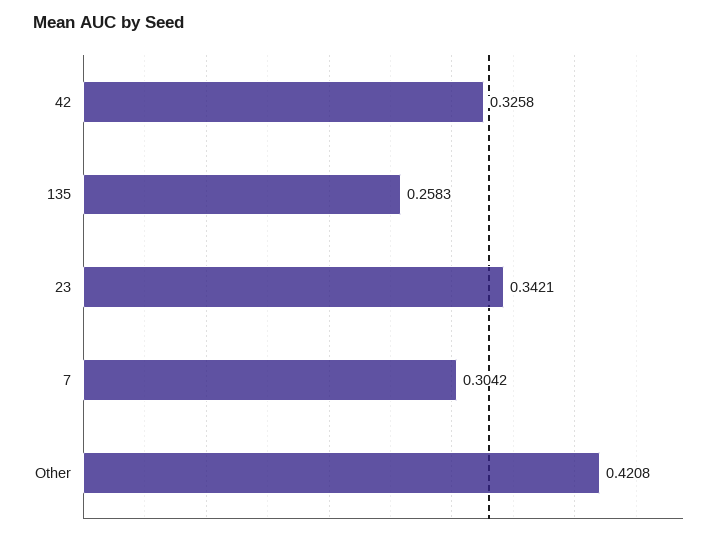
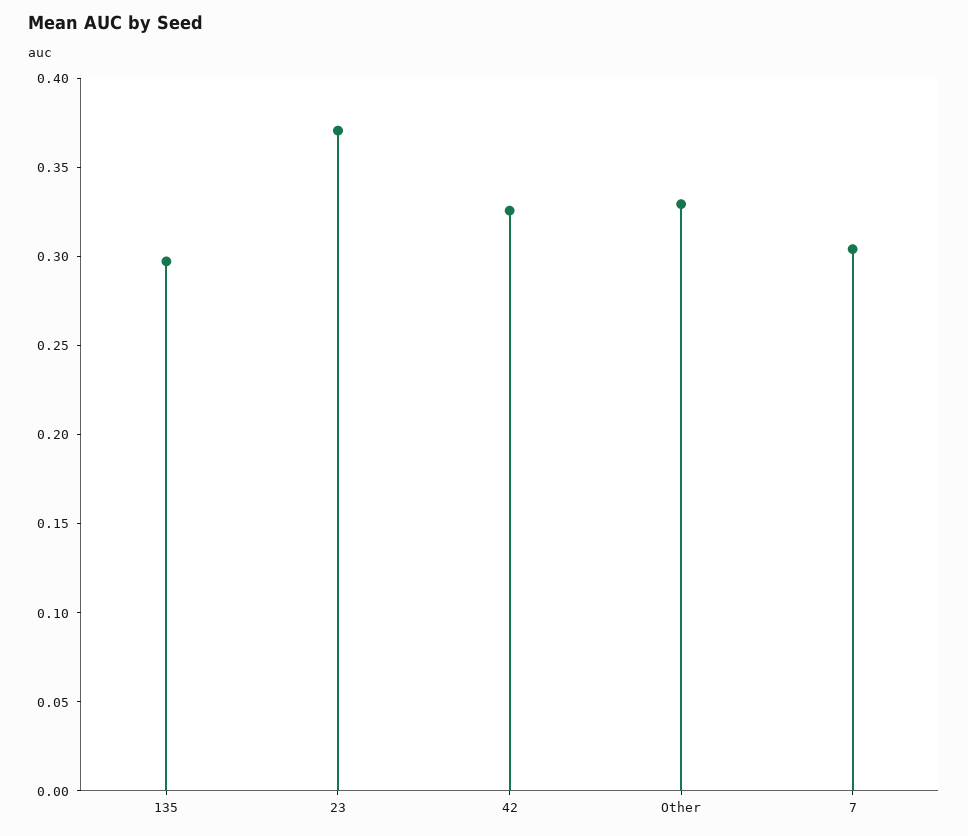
  {
    "42": 0.3258,
-   "135": 0.2583,
+   "135": 0.3,
-   "23": 0.3421,
+   "23": 0.37,
    "7": 0.3042,
-   "Other": 0.4208
+   "Other": 0.33
  }

